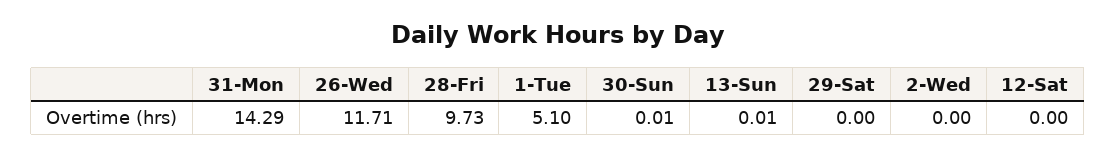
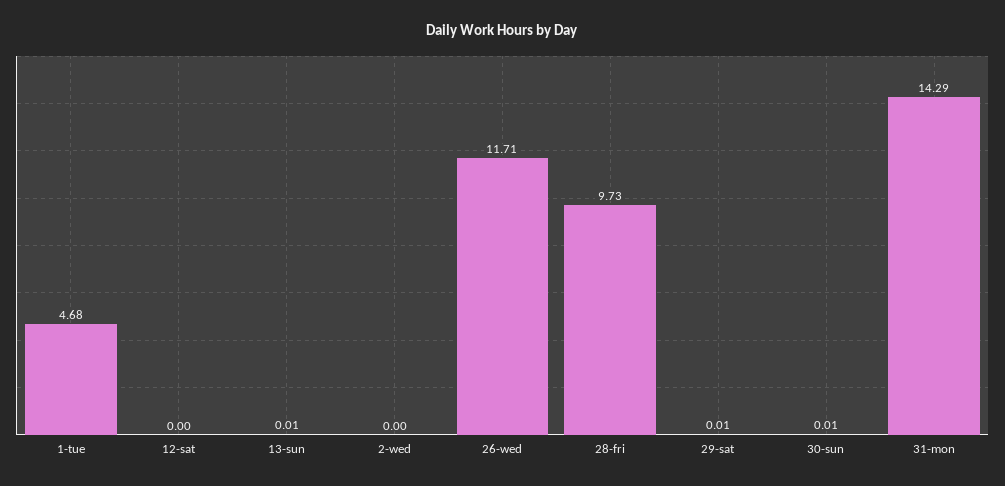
  {
    "31-Mon": 14.29,
    "26-Wed": 11.71,
    "28-Fri": 9.73,
-   "1-Tue": 5.1,
+   "1-Tue": 4.68,
    "30-Sun": 0.01,
    "13-Sun": 0.01,
-   "29-Sat": 0,
+   "29-Sat": 0.01,
    "2-Wed": 0,
    "12-Sat": 0
  }

